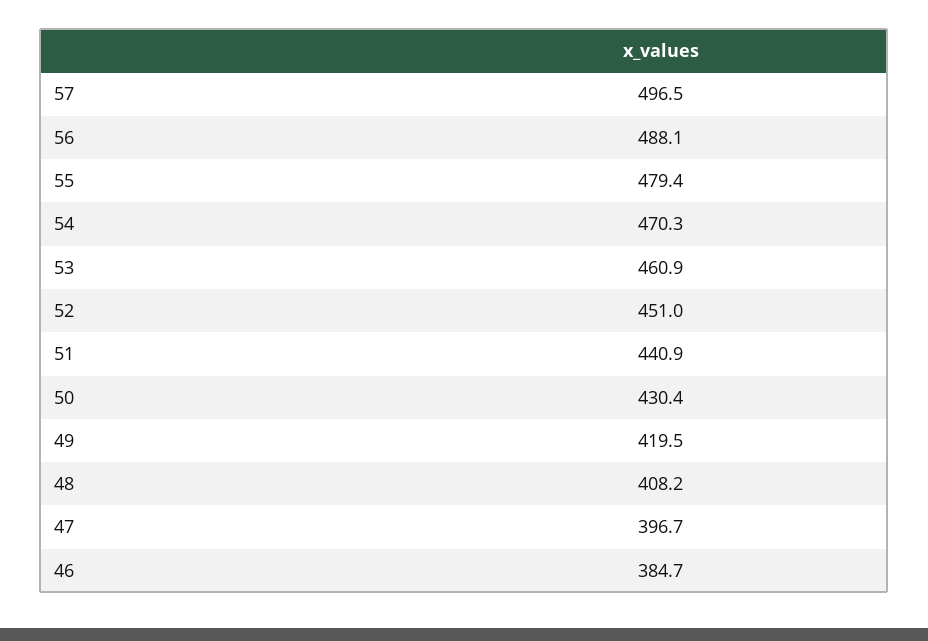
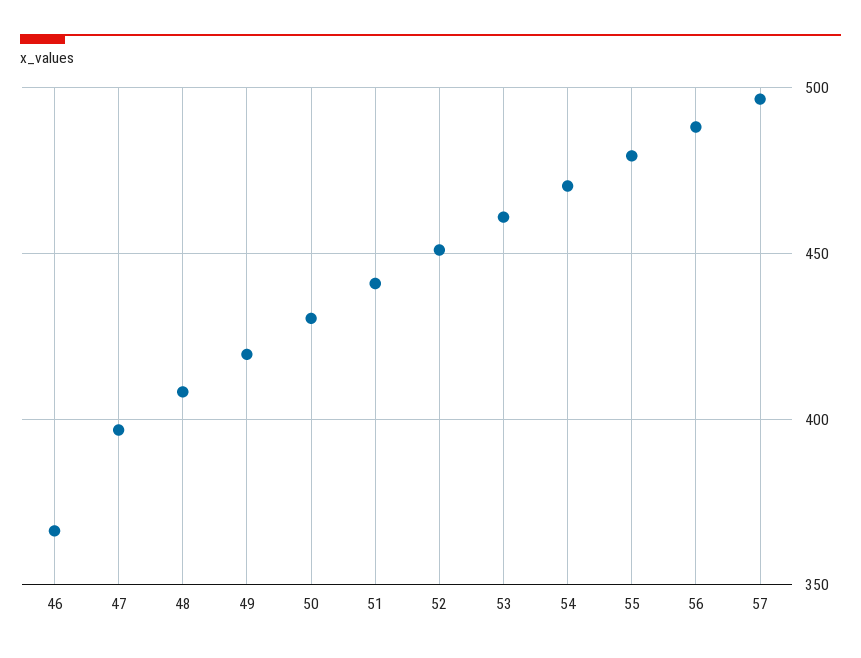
  {
    "57": 496.5,
    "56": 488.1,
    "55": 479.4,
    "54": 470.3,
    "53": 460.9,
    "52": 451,
    "51": 440.9,
    "50": 430.4,
    "49": 419.5,
    "48": 408.2,
    "47": 396.7,
-   "46": 384.7
+   "46": 365
  }

